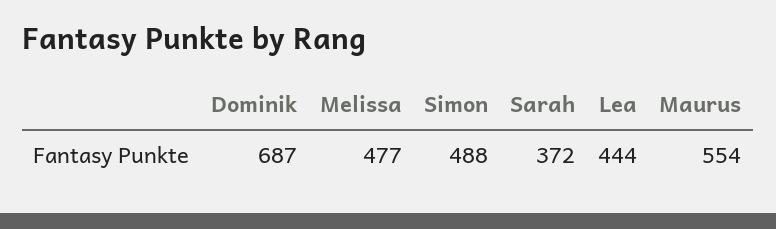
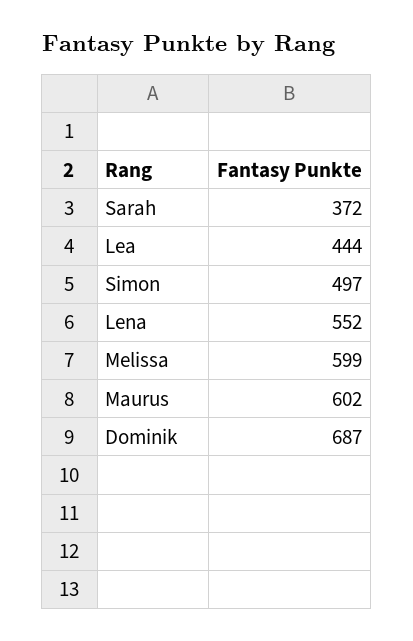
  {
    "Dominik": 687,
-   "Melissa": 477,
+   "Melissa": 599,
-   "Simon": 488,
+   "Simon": 497,
    "Sarah": 372,
    "Lea": 444,
-   "Maurus": 554
+   "Maurus": 602,
+   "Lena": 552
  }

